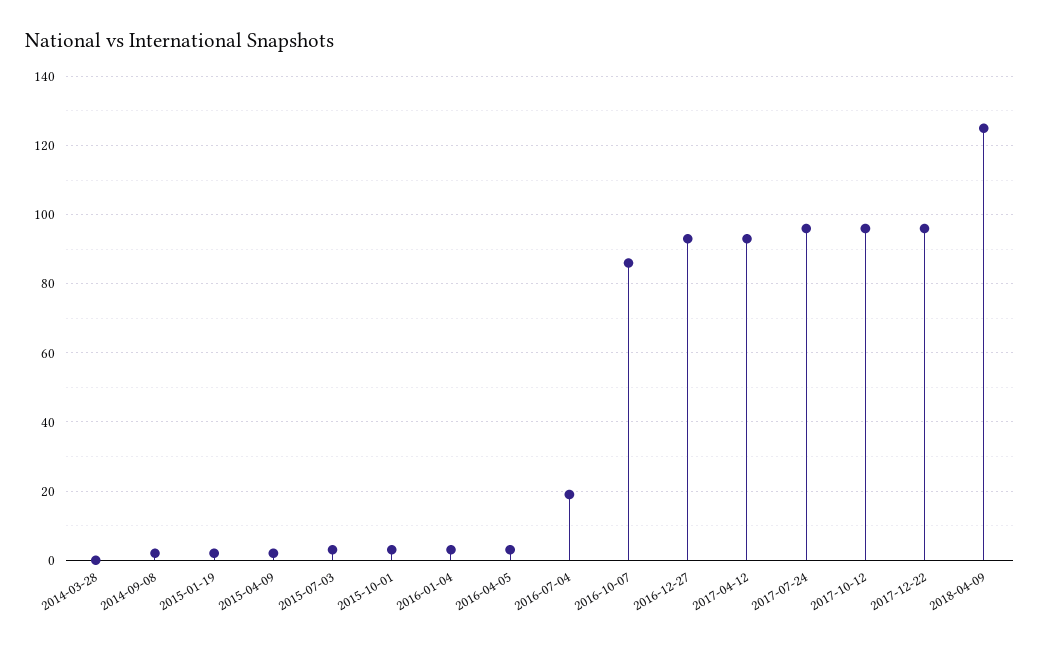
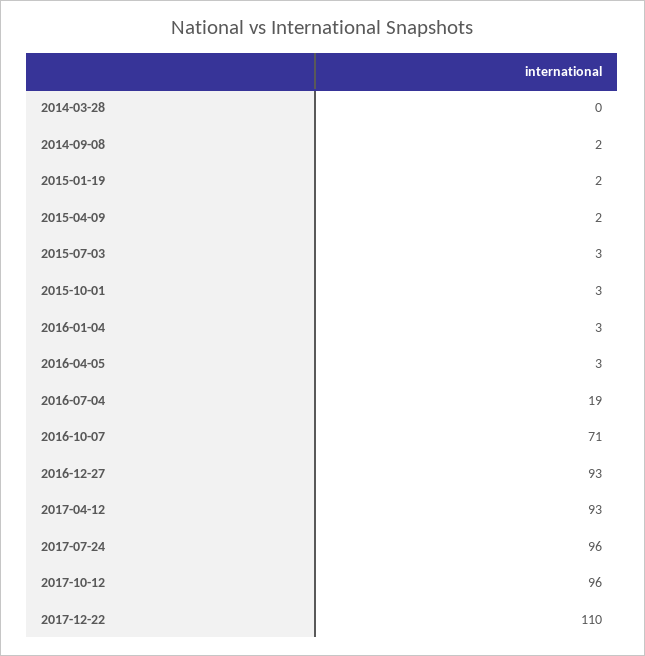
  {
    "2014-03-28": 0,
    "2014-09-08": 2,
    "2015-01-19": 2,
    "2015-04-09": 2,
    "2015-07-03": 3,
    "2015-10-01": 3,
    "2016-01-04": 3,
    "2016-04-05": 3,
    "2016-07-04": 19,
-   "2016-10-07": 85,
+   "2016-10-07": 71,
    "2016-12-27": 93,
    "2017-04-12": 93,
    "2017-07-24": 96,
    "2017-10-12": 96,
-   "2017-12-22": 95,
+   "2017-12-22": 110
-   "2018-04-09": 125
  }

